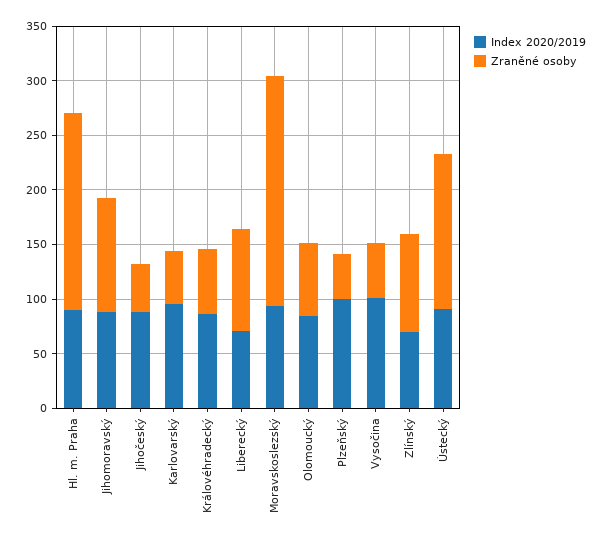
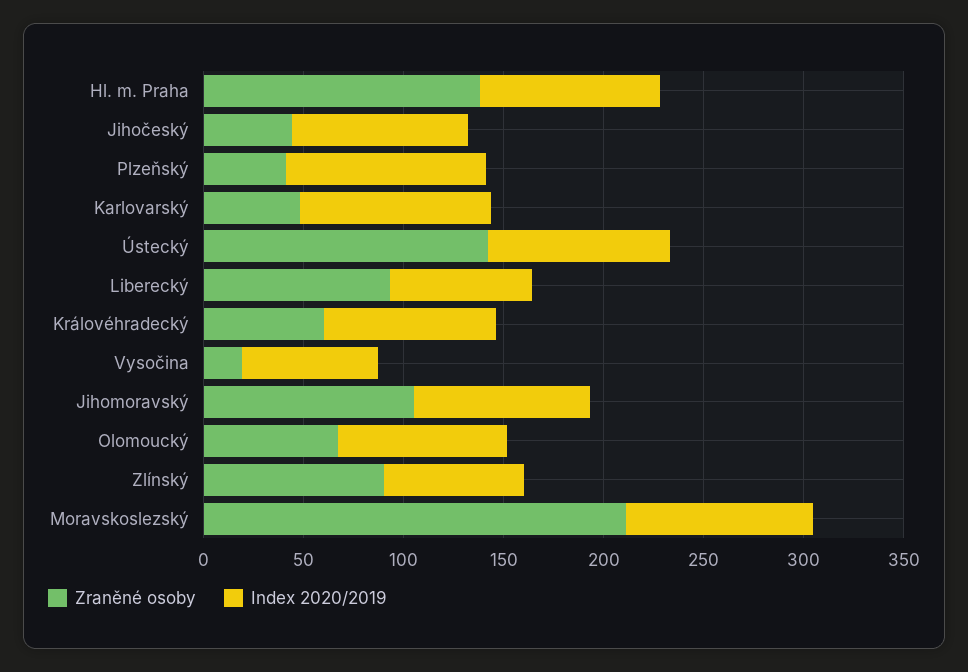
  {
    "Index 2020/2019": {
      "Hl. m. Praha": 90,
      "Jihomoravský": 90,
      "Jihočeský": 90,
      "Karlovarský": 100,
      "Královéhradecký": 90,
      "Liberecký": 70,
      "Moravskoslezský": 90,
      "Olomoucký": 80,
      "Plzeňský": 100,
-     "Vysočina": 100,
+     "Vysočina": 70,
      "Zlínský": 70,
      "Ústecký": 90
    },
    "Zraněné osoby": {
-     "Hl. m. Praha": 180,
+     "Hl. m. Praha": 140,
      "Jihomoravský": 110,
      "Jihočeský": 40,
      "Karlovarský": 50,
      "Královéhradecký": 60,
      "Liberecký": 90,
      "Moravskoslezský": 210,
      "Olomoucký": 70,
      "Plzeňský": 40,
-     "Vysočina": 50,
+     "Vysočina": 20,
      "Zlínský": 90,
      "Ústecký": 140
    }
  }

